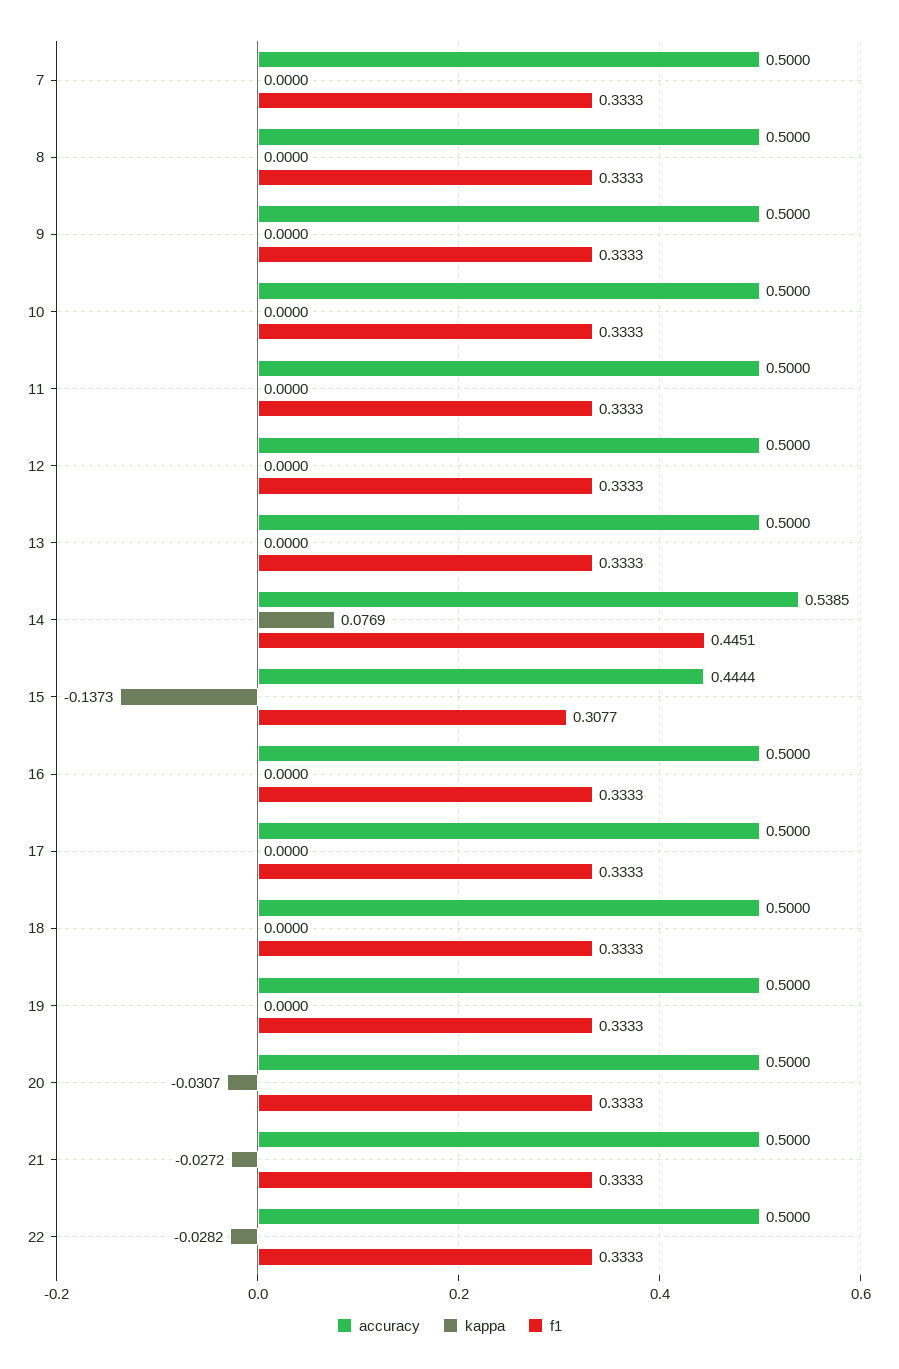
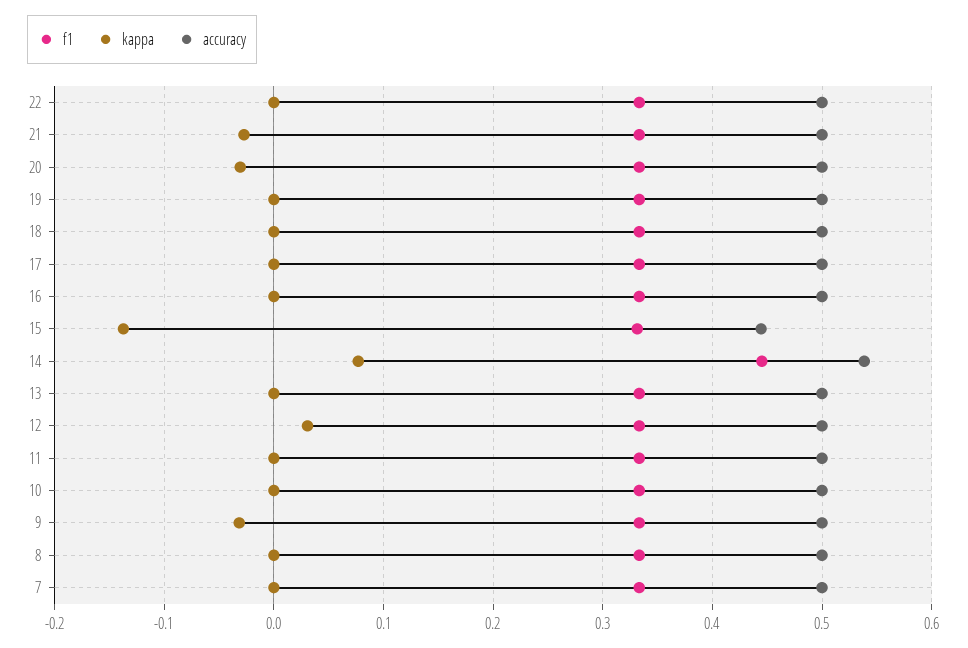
  {
    "accuracy": {
      "7": 0.5,
      "8": 0.5,
      "9": 0.5,
      "10": 0.5,
      "11": 0.5,
      "12": 0.5,
      "13": 0.5,
      "14": 0.5385,
      "15": 0.4444,
      "16": 0.5,
      "17": 0.5,
      "18": 0.5,
      "19": 0.5,
      "20": 0.5,
      "21": 0.5,
      "22": 0.5
    },
    "kappa": {
      "7": 0,
      "8": 0,
-     "9": 0,
+     "9": -0.03,
      "10": 0,
      "11": 0,
-     "12": 0,
+     "12": 0.03,
      "13": 0,
      "14": 0.0769,
      "15": -0.1373,
      "16": 0,
      "17": 0,
      "18": 0,
      "19": 0,
      "20": -0.0307,
      "21": -0.0272,
-     "22": -0.0282
+     "22": 0
    },
    "f1": {
      "7": 0.3333,
      "8": 0.3333,
      "9": 0.3333,
      "10": 0.3333,
      "11": 0.3333,
      "12": 0.3333,
      "13": 0.3333,
      "14": 0.4451,
-     "15": 0.3077,
+     "15": 0.33,
      "16": 0.3333,
      "17": 0.3333,
      "18": 0.3333,
      "19": 0.3333,
      "20": 0.3333,
      "21": 0.3333,
      "22": 0.3333
    }
  }

